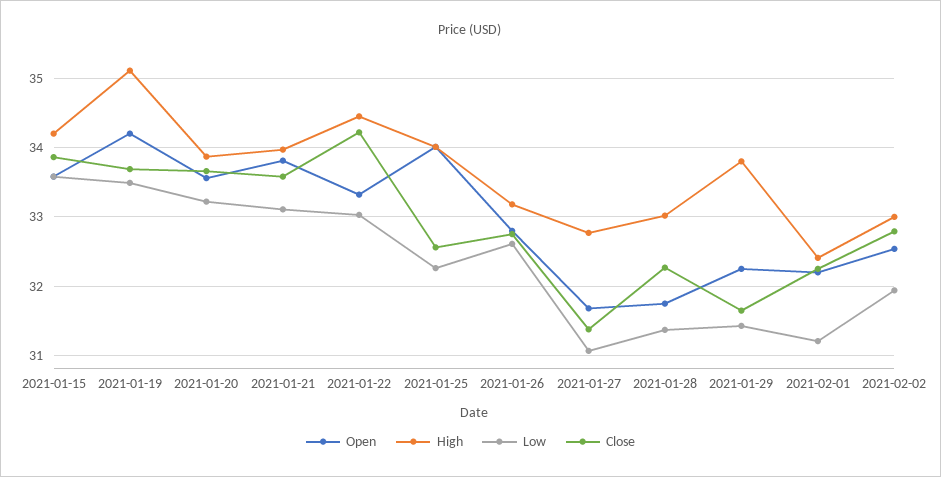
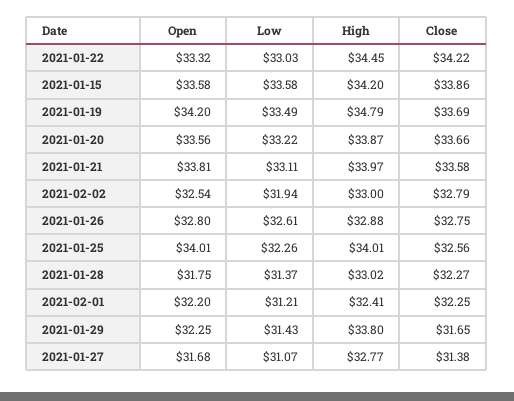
  {
    "Open": {
      "2021-01-15": 33.58,
      "2021-01-19": 34.2,
      "2021-01-20": 33.56,
      "2021-01-21": 33.81,
      "2021-01-22": 33.32,
      "2021-01-25": 34.01,
      "2021-01-26": 32.8,
      "2021-01-27": 31.68,
      "2021-01-28": 31.75,
      "2021-01-29": 32.25,
      "2021-02-01": 32.2,
      "2021-02-02": 32.54
    },
    "High": {
      "2021-01-15": 34.2,
-     "2021-01-19": 35.1,
+     "2021-01-19": 34.79,
      "2021-01-20": 33.87,
      "2021-01-21": 33.97,
      "2021-01-22": 34.45,
      "2021-01-25": 34.01,
-     "2021-01-26": 33.2,
+     "2021-01-26": 32.88,
      "2021-01-27": 32.77,
      "2021-01-28": 33.02,
      "2021-01-29": 33.8,
      "2021-02-01": 32.41,
      "2021-02-02": 33
    },
    "Low": {
      "2021-01-15": 33.58,
      "2021-01-19": 33.49,
      "2021-01-20": 33.22,
      "2021-01-21": 33.11,
      "2021-01-22": 33.03,
      "2021-01-25": 32.26,
      "2021-01-26": 32.61,
      "2021-01-27": 31.07,
      "2021-01-28": 31.37,
      "2021-01-29": 31.43,
      "2021-02-01": 31.21,
      "2021-02-02": 31.94
    },
    "Close": {
      "2021-01-15": 33.86,
      "2021-01-19": 33.69,
      "2021-01-20": 33.66,
      "2021-01-21": 33.58,
      "2021-01-22": 34.22,
      "2021-01-25": 32.56,
      "2021-01-26": 32.75,
      "2021-01-27": 31.38,
      "2021-01-28": 32.27,
      "2021-01-29": 31.65,
      "2021-02-01": 32.25,
      "2021-02-02": 32.79
    }
  }

